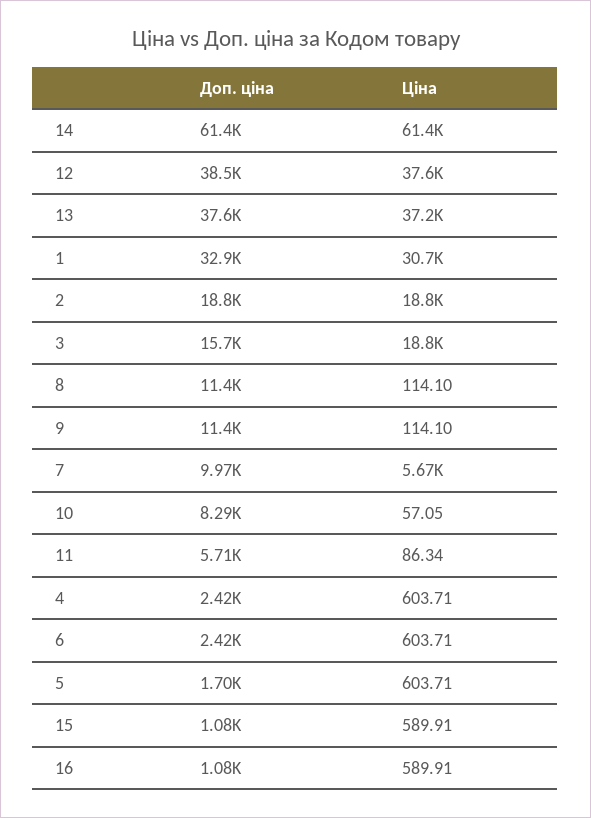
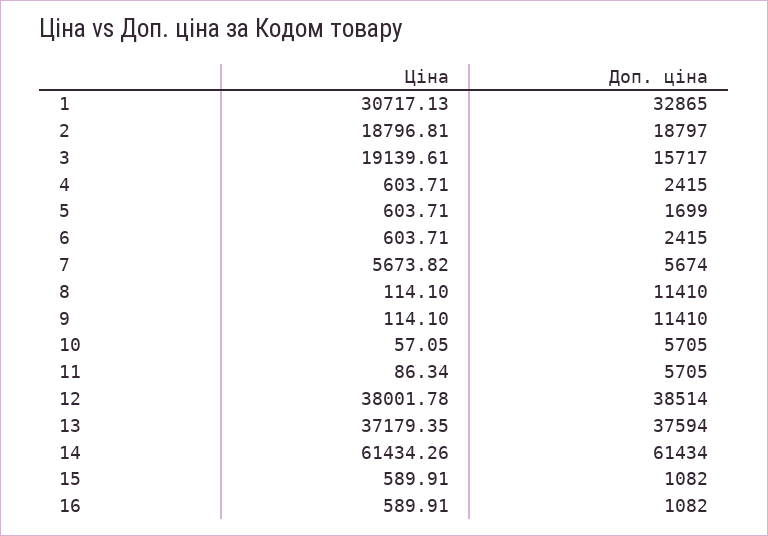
  {
    "Доп. ціна": {
      "14": 61434,
      "12": 38514,
      "13": 37594,
      "1": 32865,
      "2": 18797,
      "3": 15717,
      "8": 11410,
      "9": 11410,
-     "7": 9970,
+     "7": 5674,
-     "10": 8290,
+     "10": 5705,
      "11": 5705,
      "4": 2415,
      "6": 2415,
      "5": 1699,
      "15": 1082,
      "16": 1082
    },
    "Ціна": {
      "14": 61434.26,
-     "12": 37600,
+     "12": 38001.78,
      "13": 37179.35,
      "1": 30717.13,
      "2": 18796.81,
-     "3": 18800,
+     "3": 19139.61,
      "8": 114.1,
      "9": 114.1,
      "7": 5673.82,
      "10": 57.05,
      "11": 86.34,
      "4": 603.71,
      "6": 603.71,
      "5": 603.71,
      "15": 589.91,
      "16": 589.91
    }
  }

